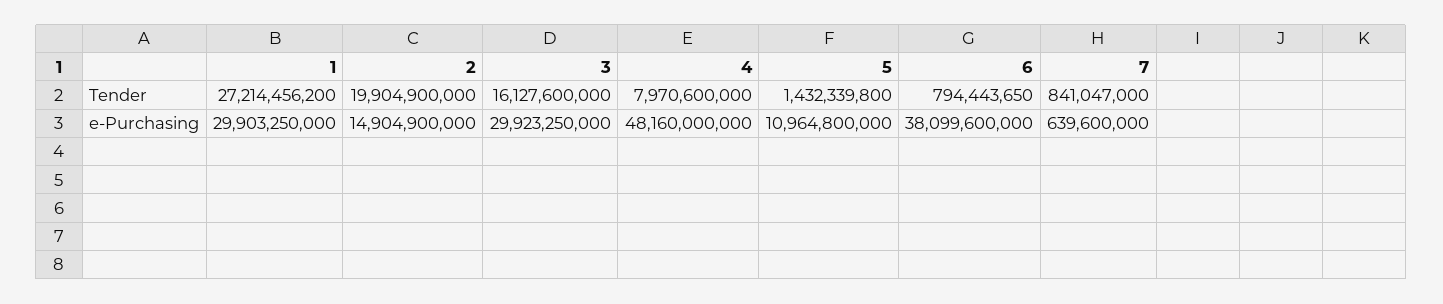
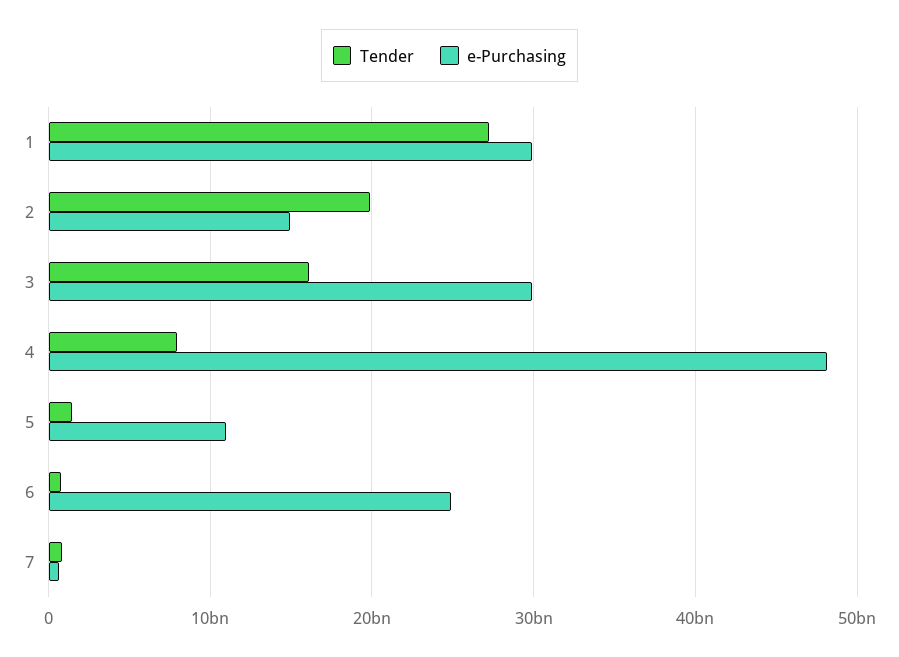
  {
    "Tender": {
      "1": 27214456200,
      "2": 19904900000,
      "3": 16127600000,
      "4": 7970600000,
      "5": 1432339800,
      "6": 794443650,
      "7": 841047000
    },
    "e-Purchasing": {
      "1": 29903250000,
      "2": 14904900000,
      "3": 29923250000,
      "4": 48160000000,
      "5": 10964800000,
-     "6": 38099600000,
+     "6": 25000000000,
      "7": 639600000
    }
  }

